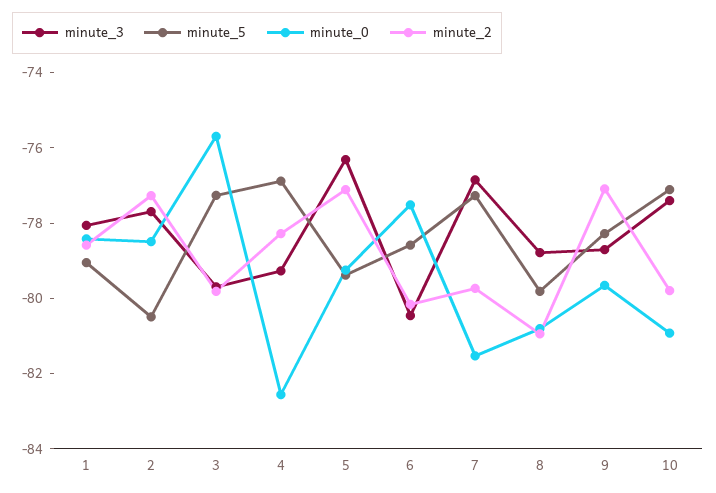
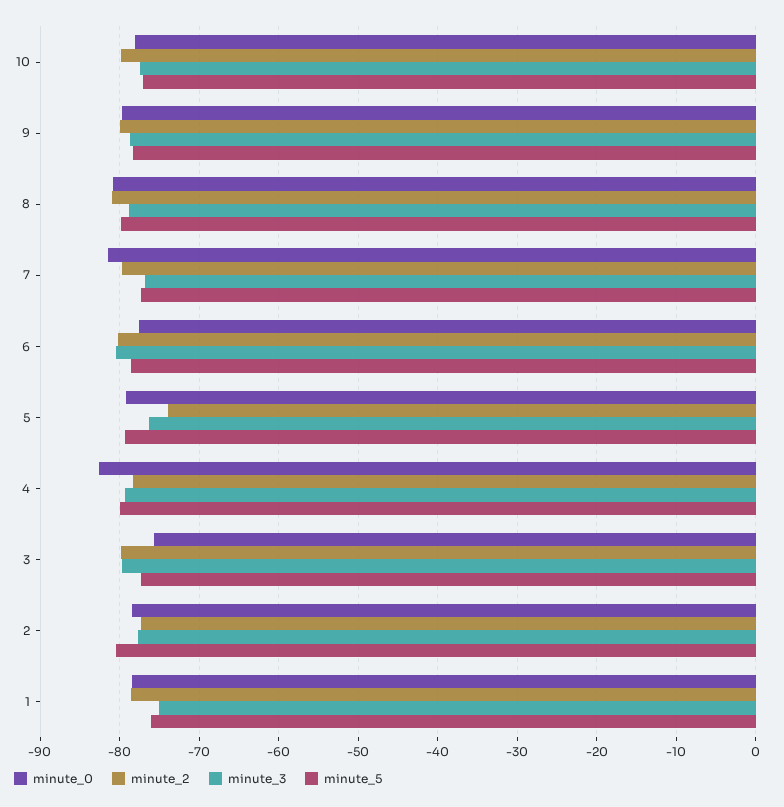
  {
    "minute_3": {
-     "1": -78,
+     "1": -75,
      "2": -77.5,
      "3": -79.5,
      "4": -79.5,
      "5": -76.5,
      "6": -80.5,
      "7": -77,
      "8": -79,
      "9": -78.5,
      "10": -77.5
    },
    "minute_5": {
-     "1": -79,
+     "1": -76,
      "2": -80.5,
      "3": -77.5,
-     "4": -77,
+     "4": -80,
      "5": -79.5,
      "6": -78.5,
      "7": -77.5,
      "8": -80,
      "9": -78.5,
      "10": -77
    },
    "minute_0": {
      "1": -78.5,
      "2": -78.5,
      "3": -75.5,
      "4": -82.5,
      "5": -79.5,
      "6": -77.5,
      "7": -81.5,
      "8": -81,
      "9": -79.5,
-     "10": -81
+     "10": -78
    },
    "minute_2": {
      "1": -78.5,
      "2": -77.5,
      "3": -80,
      "4": -78.5,
-     "5": -77,
+     "5": -74,
      "6": -80,
      "7": -79.5,
      "8": -81,
-     "9": -77,
+     "9": -80,
      "10": -80
    }
  }

